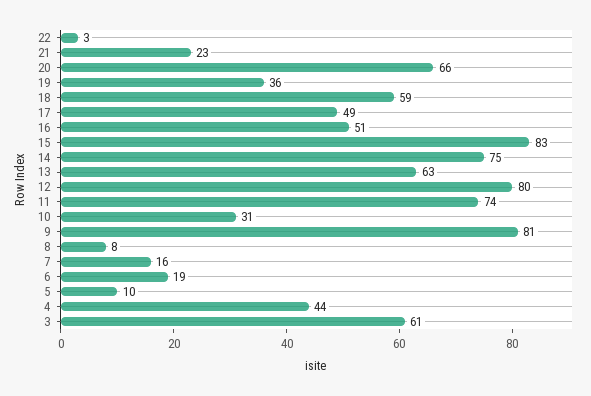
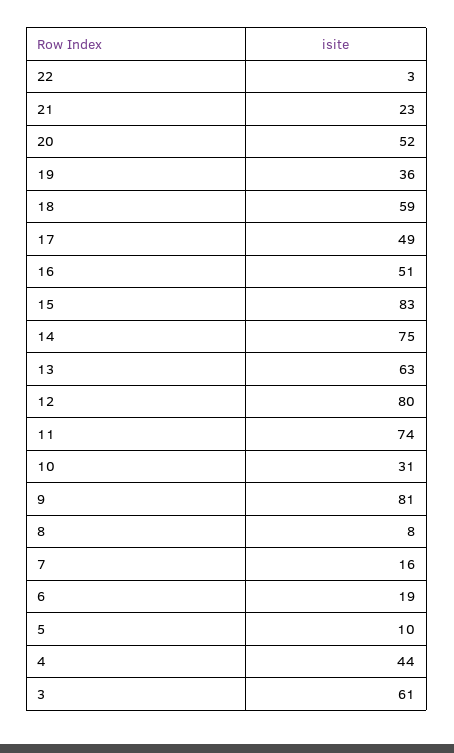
  {
    "22": 3,
    "21": 23,
-   "20": 66,
+   "20": 52,
    "19": 36,
    "18": 59,
    "17": 49,
    "16": 51,
    "15": 83,
    "14": 75,
    "13": 63,
    "12": 80,
    "11": 74,
    "10": 31,
    "9": 81,
    "8": 8,
    "7": 16,
    "6": 19,
    "5": 10,
    "4": 44,
    "3": 61
  }

